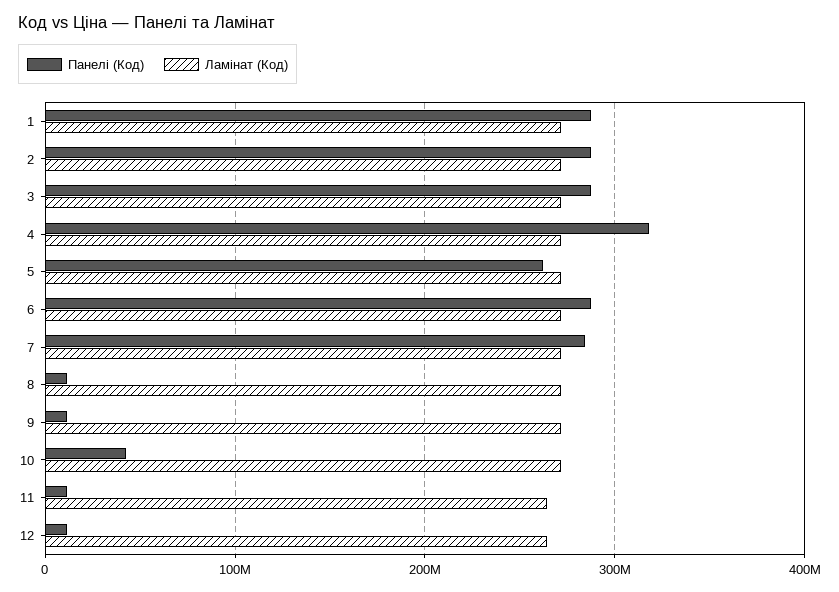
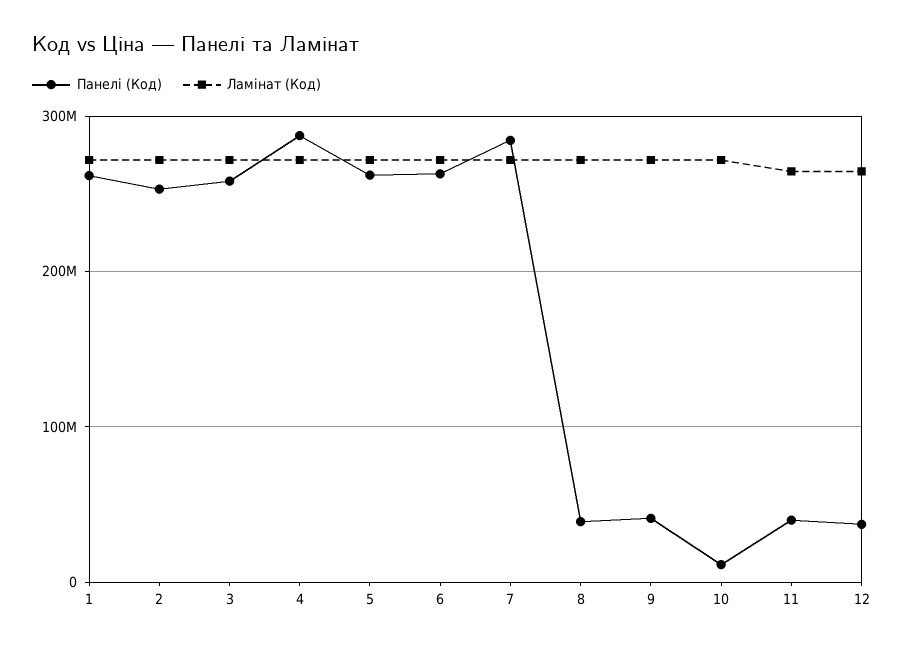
  {
    "Панелі (Код)": {
-     "1": 290000000,
+     "1": 260000000,
-     "2": 290000000,
+     "2": 250000000,
-     "3": 290000000,
+     "3": 260000000,
-     "4": 320000000,
+     "4": 290000000,
      "5": 260000000,
-     "6": 290000000,
+     "6": 260000000,
      "7": 280000000,
-     "8": 10000000,
+     "8": 40000000,
-     "9": 10000000,
+     "9": 40000000,
-     "10": 40000000,
+     "10": 10000000,
-     "11": 10000000,
+     "11": 40000000,
-     "12": 10000000
+     "12": 40000000
    },
    "Ламінат (Код)": {
      "1": 270000000,
      "2": 270000000,
      "3": 270000000,
      "4": 270000000,
      "5": 270000000,
      "6": 270000000,
      "7": 270000000,
      "8": 270000000,
      "9": 270000000,
      "10": 270000000,
      "11": 260000000,
      "12": 260000000
    }
  }

